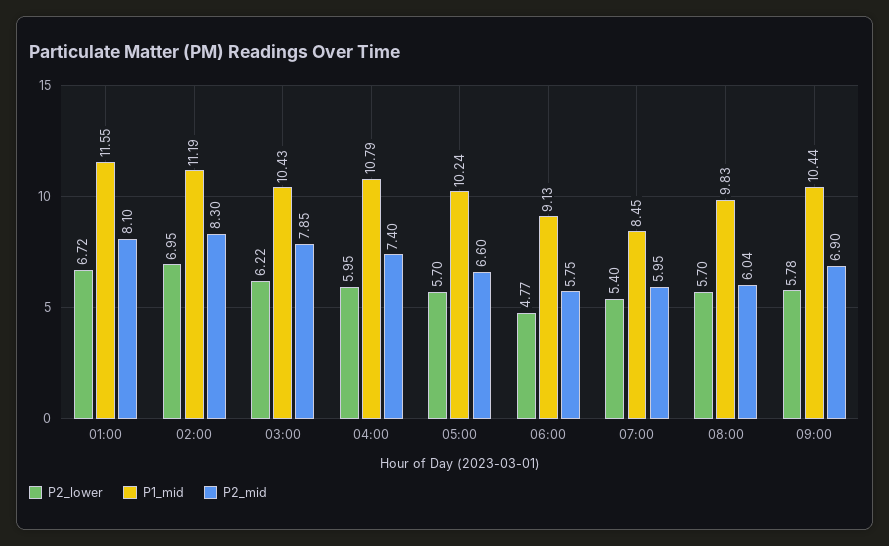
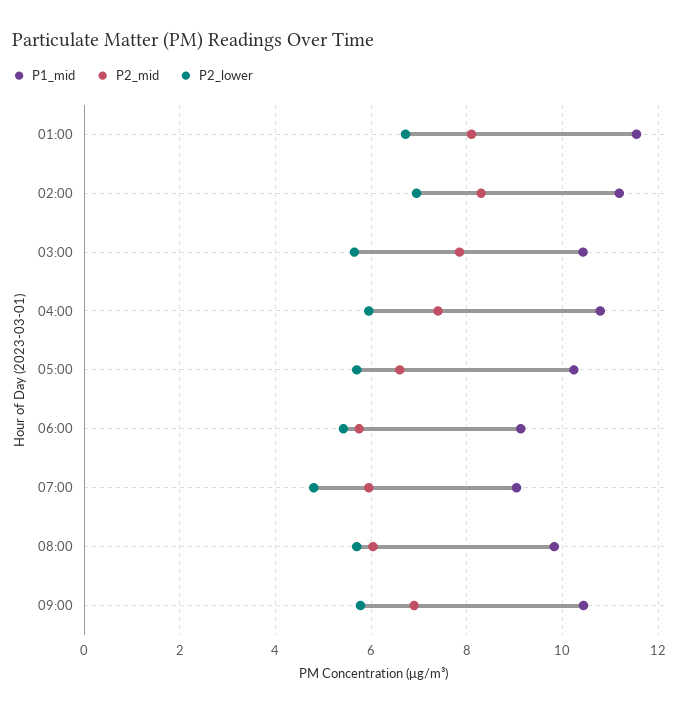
  {
    "P2_lower": {
      "01:00": 6.72,
      "02:00": 6.95,
-     "03:00": 6.22,
+     "03:00": 5.6,
      "04:00": 5.95,
      "05:00": 5.7,
-     "06:00": 4.77,
+     "06:00": 5.4,
-     "07:00": 5.4,
+     "07:00": 4.8,
      "08:00": 5.7,
      "09:00": 5.78
    },
    "P1_mid": {
      "01:00": 11.55,
      "02:00": 11.19,
      "03:00": 10.43,
      "04:00": 10.79,
      "05:00": 10.24,
      "06:00": 9.13,
-     "07:00": 8.45,
+     "07:00": 9,
      "08:00": 9.83,
      "09:00": 10.44
    },
    "P2_mid": {
      "01:00": 8.1,
      "02:00": 8.3,
      "03:00": 7.85,
      "04:00": 7.4,
      "05:00": 6.6,
      "06:00": 5.75,
      "07:00": 5.95,
      "08:00": 6.04,
      "09:00": 6.9
    }
  }

